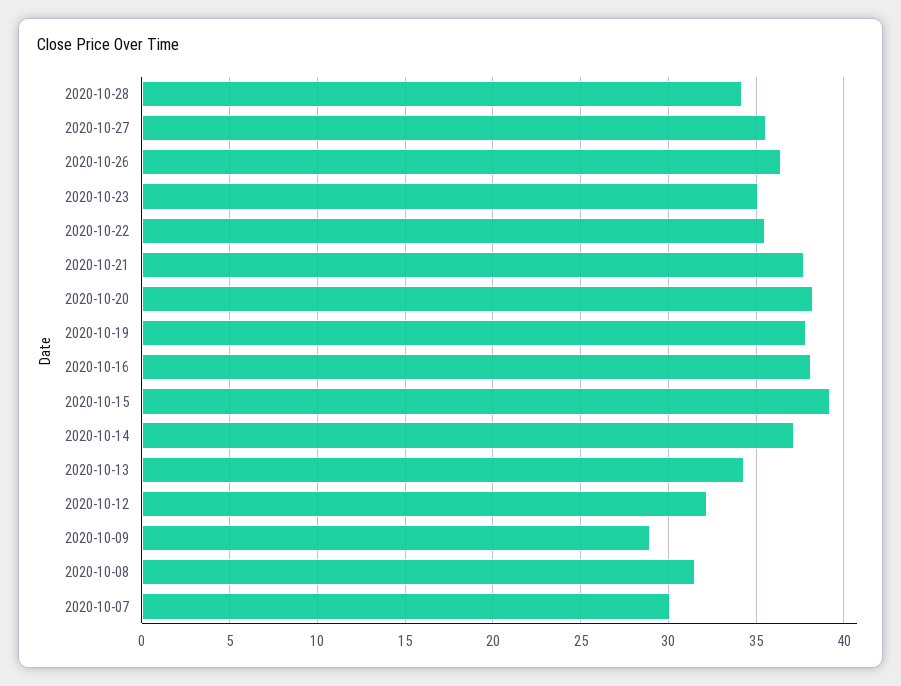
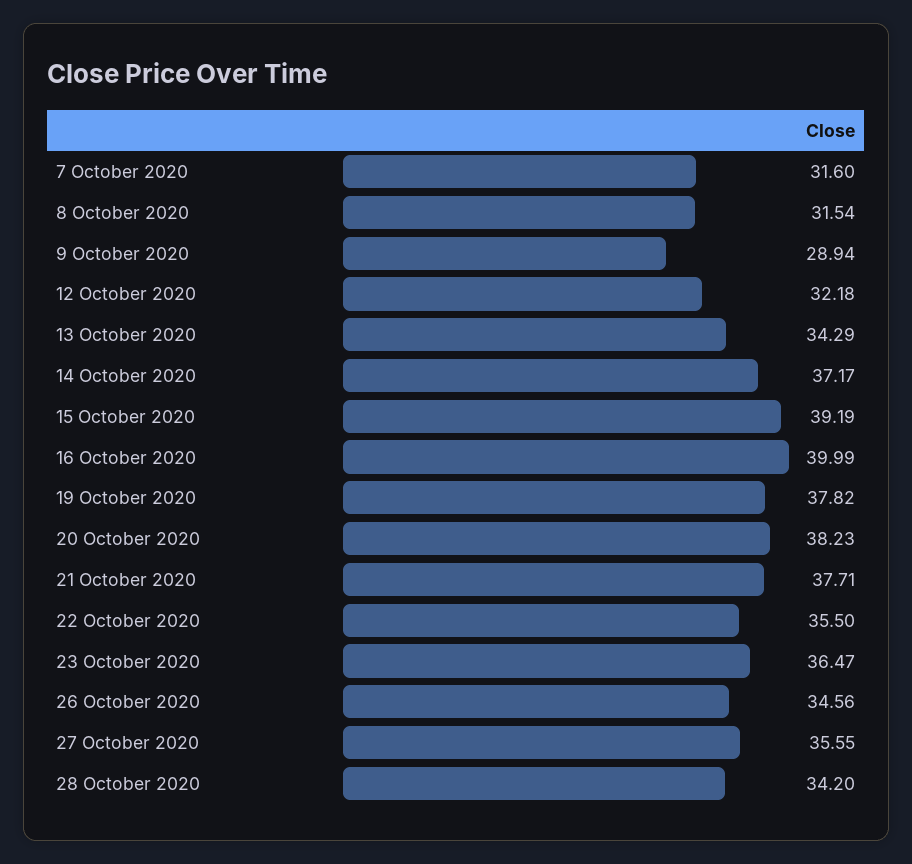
  {
    "2020-10-28": 34.2,
    "2020-10-27": 35.55,
-   "2020-10-26": 36.5,
+   "2020-10-26": 34.56,
-   "2020-10-23": 35,
+   "2020-10-23": 36.47,
    "2020-10-22": 35.5,
    "2020-10-21": 37.71,
    "2020-10-20": 38.23,
    "2020-10-19": 37.82,
-   "2020-10-16": 38,
+   "2020-10-16": 39.99,
    "2020-10-15": 39.19,
    "2020-10-14": 37.17,
    "2020-10-13": 34.29,
    "2020-10-12": 32.18,
    "2020-10-09": 28.94,
    "2020-10-08": 31.54,
-   "2020-10-07": 30
+   "2020-10-07": 31.6
  }

